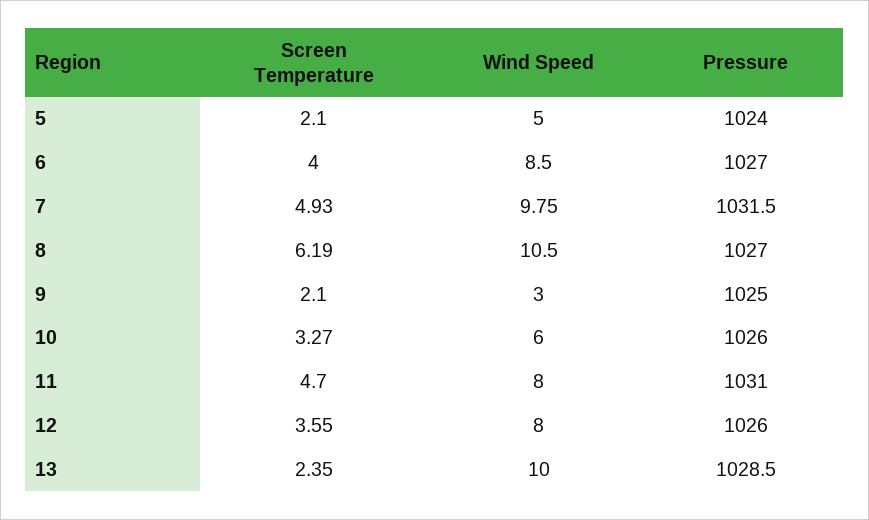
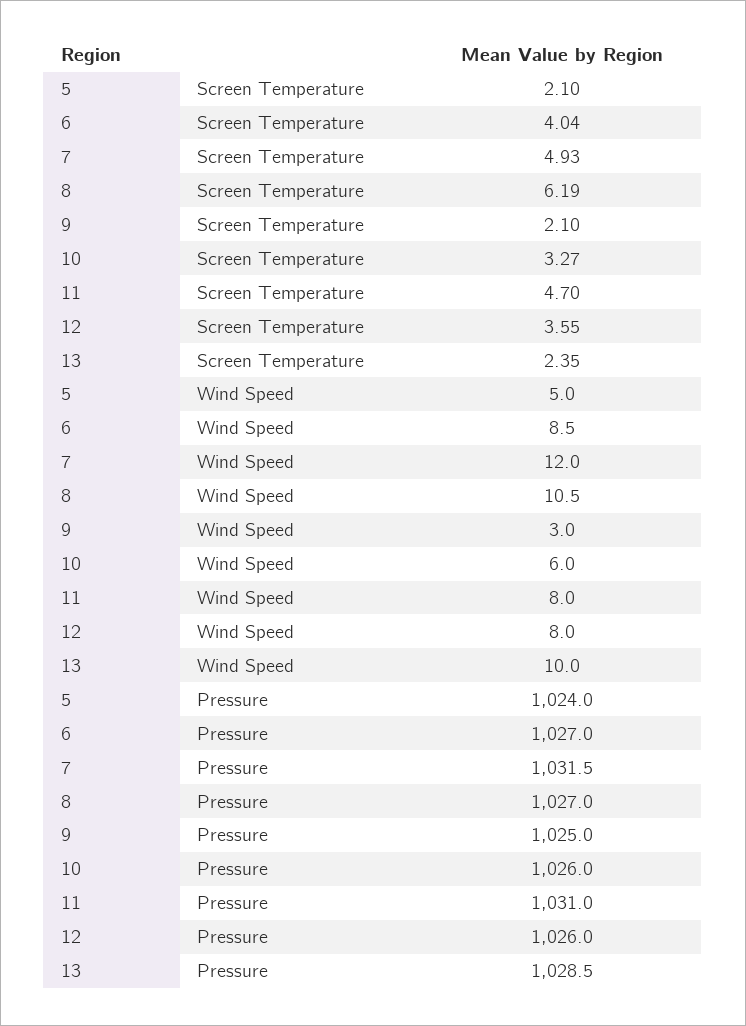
  {
    "Screen Temperature": {
      "5": 2.1,
-     "6": 4,
+     "6": 4.04,
      "7": 4.93,
      "8": 6.19,
      "9": 2.1,
      "10": 3.27,
      "11": 4.7,
      "12": 3.55,
      "13": 2.35
    },
    "Wind Speed": {
      "5": 5,
      "6": 8.5,
-     "7": 9.75,
+     "7": 12,
      "8": 10.5,
      "9": 3,
      "10": 6,
      "11": 8,
      "12": 8,
      "13": 10
    },
    "Pressure": {
      "5": 1024,
      "6": 1027,
      "7": 1031.5,
      "8": 1027,
      "9": 1025,
      "10": 1026,
      "11": 1031,
      "12": 1026,
      "13": 1028.5
    }
  }

